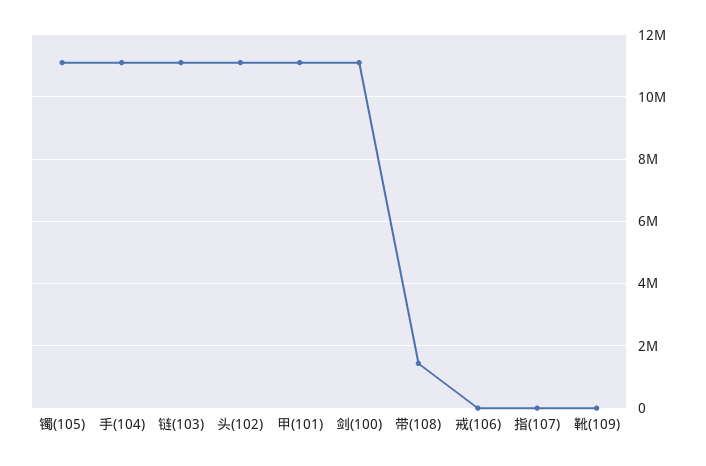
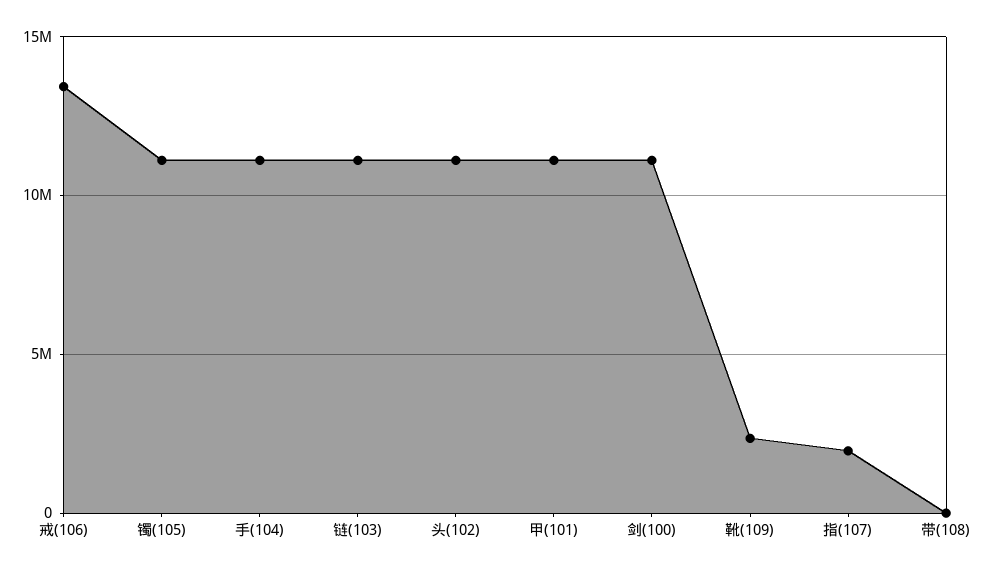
  {
    "镯(105)": 11200000,
    "手(104)": 11200000,
    "链(103)": 11200000,
    "头(102)": 11200000,
    "甲(101)": 11200000,
    "剑(100)": 11200000,
-   "带(108)": 1400000,
+   "带(108)": 0,
-   "戒(106)": 0,
+   "戒(106)": 13500000,
-   "指(107)": 0,
+   "指(107)": 2000000,
-   "靴(109)": 0
+   "靴(109)": 2500000
  }

